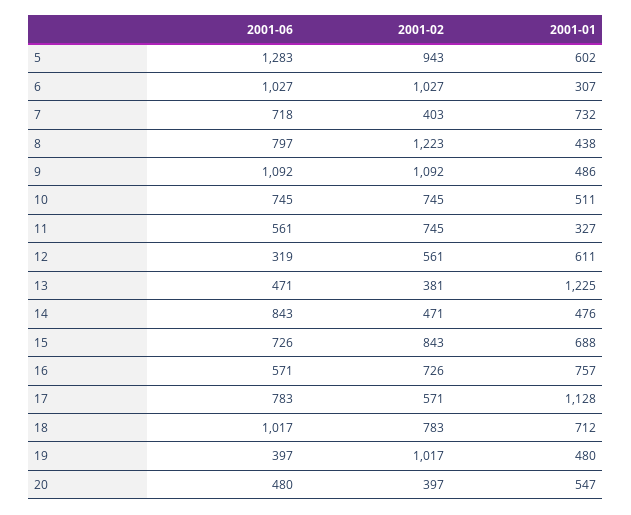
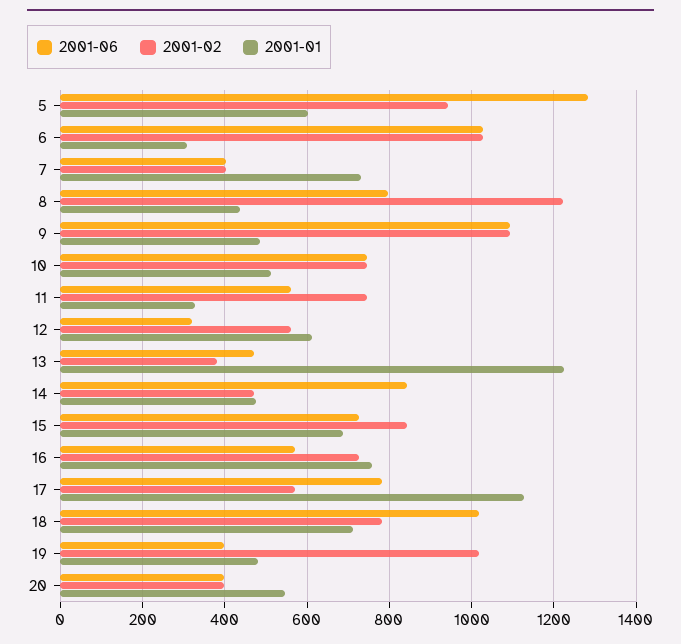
  {
    "2001-06": {
      "5": 1283,
      "6": 1027,
-     "7": 718,
+     "7": 400,
      "8": 797,
      "9": 1092,
      "10": 745,
      "11": 561,
      "12": 319,
      "13": 471,
      "14": 843,
      "15": 726,
      "16": 571,
      "17": 783,
      "18": 1017,
      "19": 397,
-     "20": 480
+     "20": 400
    },
    "2001-02": {
      "5": 943,
      "6": 1027,
      "7": 403,
      "8": 1223,
      "9": 1092,
      "10": 745,
      "11": 745,
      "12": 561,
      "13": 381,
      "14": 471,
      "15": 843,
      "16": 726,
      "17": 571,
      "18": 783,
      "19": 1017,
      "20": 397
    },
    "2001-01": {
      "5": 602,
      "6": 307,
      "7": 732,
      "8": 438,
      "9": 486,
      "10": 511,
      "11": 327,
      "12": 611,
      "13": 1225,
      "14": 476,
      "15": 688,
      "16": 757,
      "17": 1128,
      "18": 712,
      "19": 480,
      "20": 547
    }
  }

